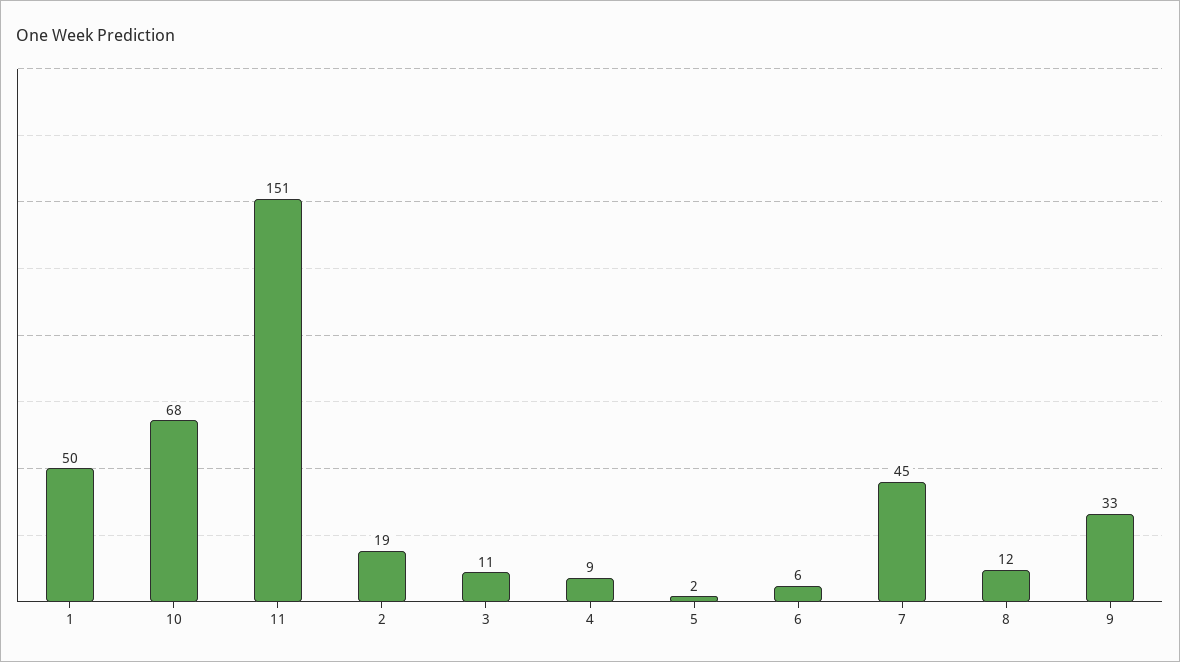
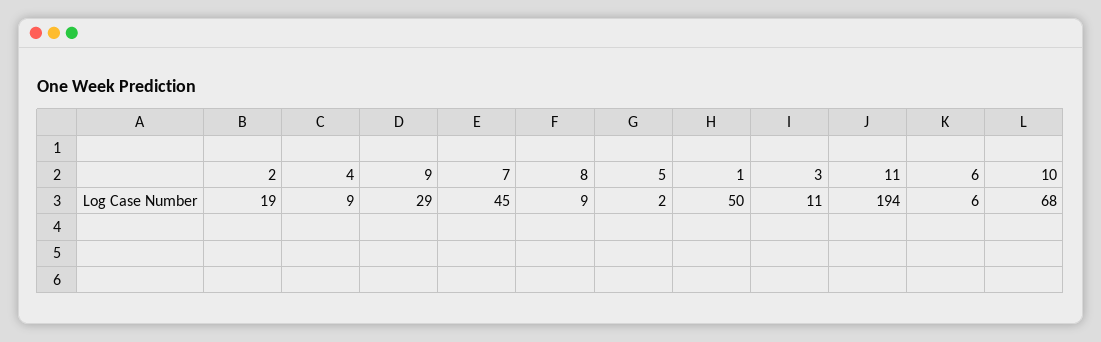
  {
    "1": 50,
    "10": 68,
-   "11": 151,
+   "11": 194,
    "2": 19,
    "3": 11,
    "4": 9,
    "5": 2,
    "6": 6,
    "7": 45,
-   "8": 12,
+   "8": 9,
-   "9": 33
+   "9": 29
  }

